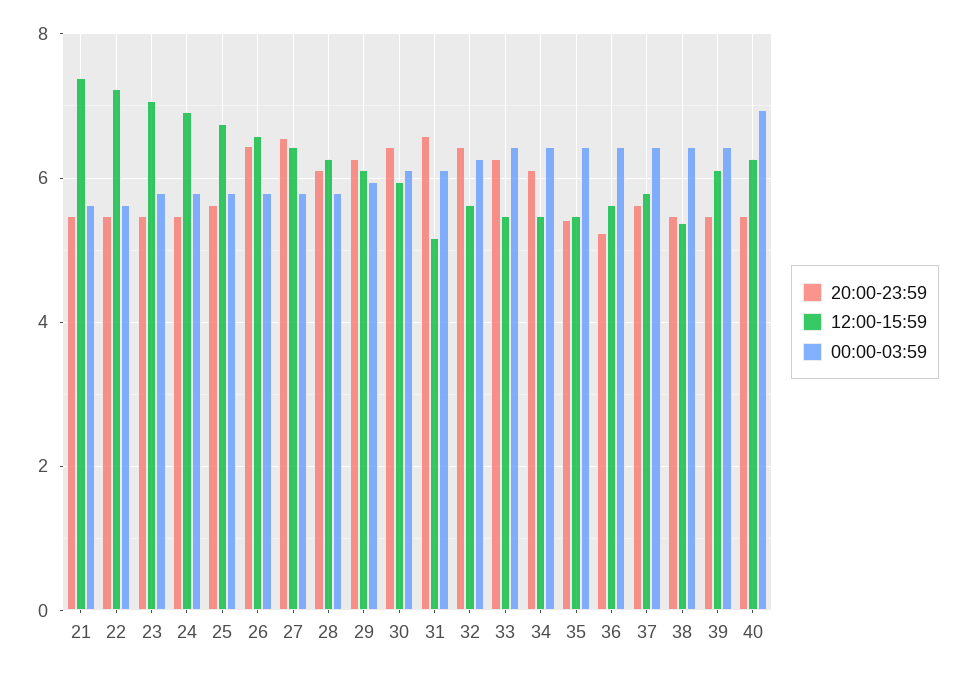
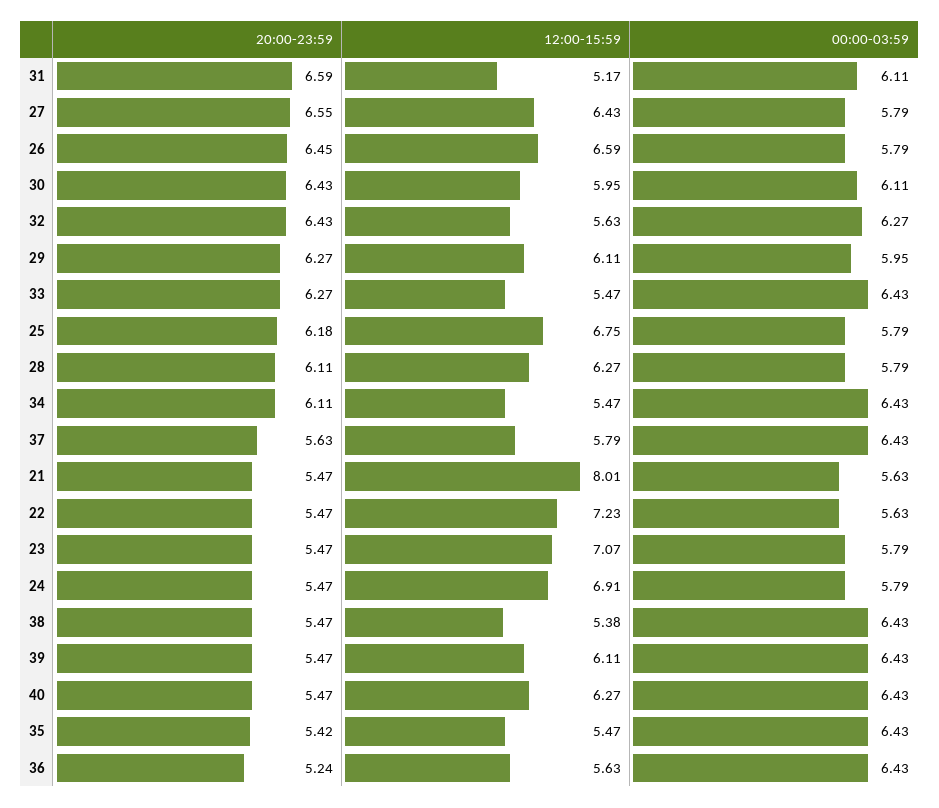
  {
    "20:00-23:59": {
      "21": 5.47,
      "22": 5.47,
      "23": 5.47,
      "24": 5.47,
-     "25": 5.6,
+     "25": 6.18,
      "26": 6.45,
      "27": 6.55,
      "28": 6.11,
      "29": 6.27,
      "30": 6.43,
      "31": 6.59,
      "32": 6.43,
      "33": 6.27,
      "34": 6.11,
      "35": 5.42,
      "36": 5.24,
      "37": 5.63,
      "38": 5.47,
      "39": 5.47,
      "40": 5.47
    },
    "12:00-15:59": {
-     "21": 7.4,
+     "21": 8.01,
      "22": 7.23,
      "23": 7.07,
      "24": 6.91,
      "25": 6.75,
      "26": 6.59,
      "27": 6.43,
      "28": 6.27,
      "29": 6.11,
      "30": 5.95,
      "31": 5.17,
      "32": 5.63,
      "33": 5.47,
      "34": 5.47,
      "35": 5.47,
      "36": 5.63,
      "37": 5.79,
      "38": 5.38,
      "39": 6.11,
      "40": 6.27
    },
    "00:00-03:59": {
      "21": 5.63,
      "22": 5.63,
      "23": 5.79,
      "24": 5.79,
      "25": 5.79,
      "26": 5.79,
      "27": 5.79,
      "28": 5.79,
      "29": 5.95,
      "30": 6.11,
      "31": 6.11,
      "32": 6.27,
      "33": 6.43,
      "34": 6.43,
      "35": 6.43,
      "36": 6.43,
      "37": 6.43,
      "38": 6.43,
      "39": 6.43,
-     "40": 7
+     "40": 6.43
    }
  }

